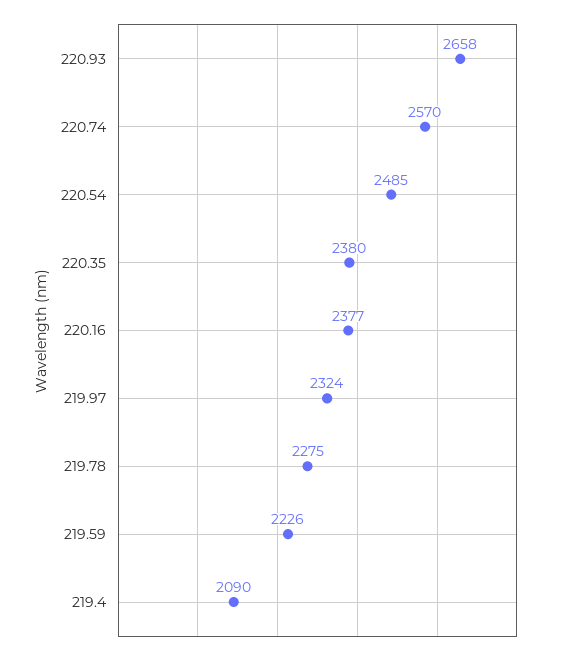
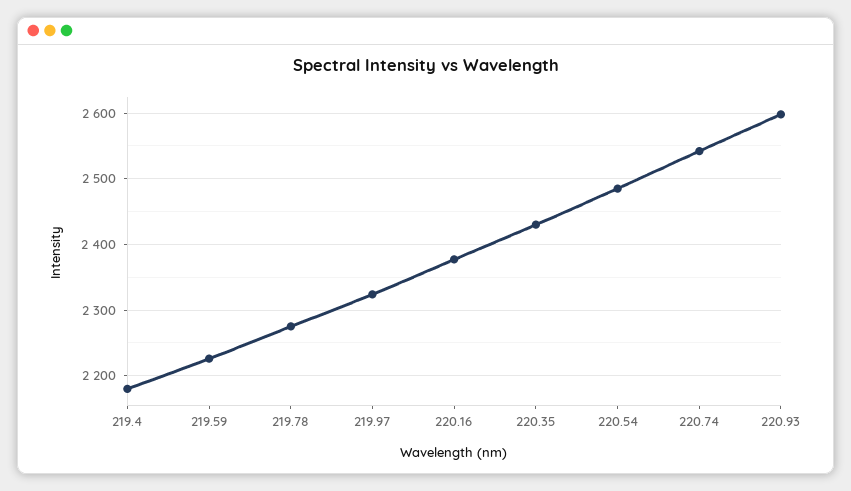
  {
-   "220.93": 2658,
+   "220.93": 2600,
-   "220.74": 2570,
+   "220.74": 2540,
    "220.54": 2485,
-   "220.35": 2380,
+   "220.35": 2430,
    "220.16": 2377,
    "219.97": 2324,
    "219.78": 2275,
    "219.59": 2226,
-   "219.4": 2090
+   "219.4": 2180
  }

